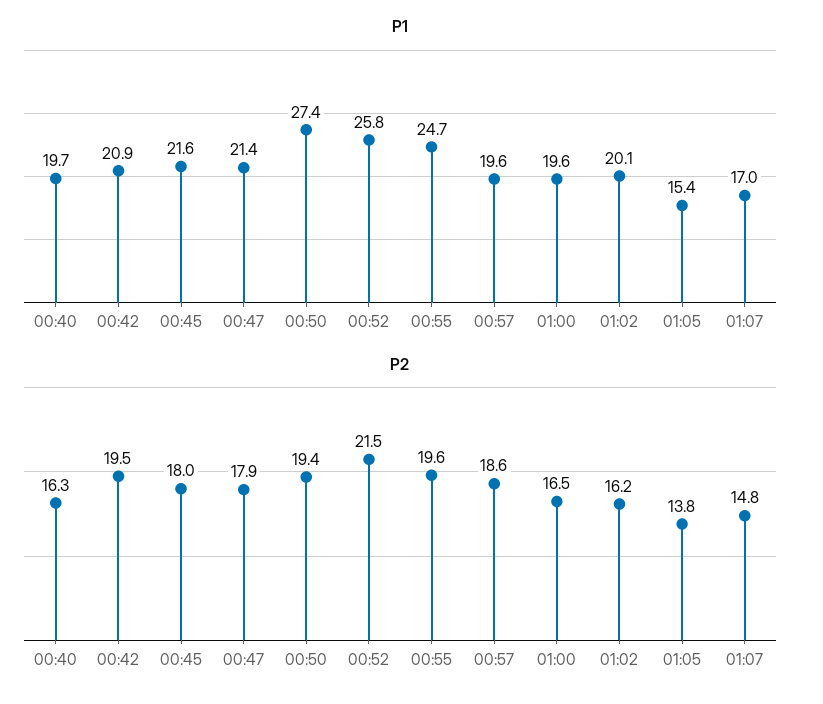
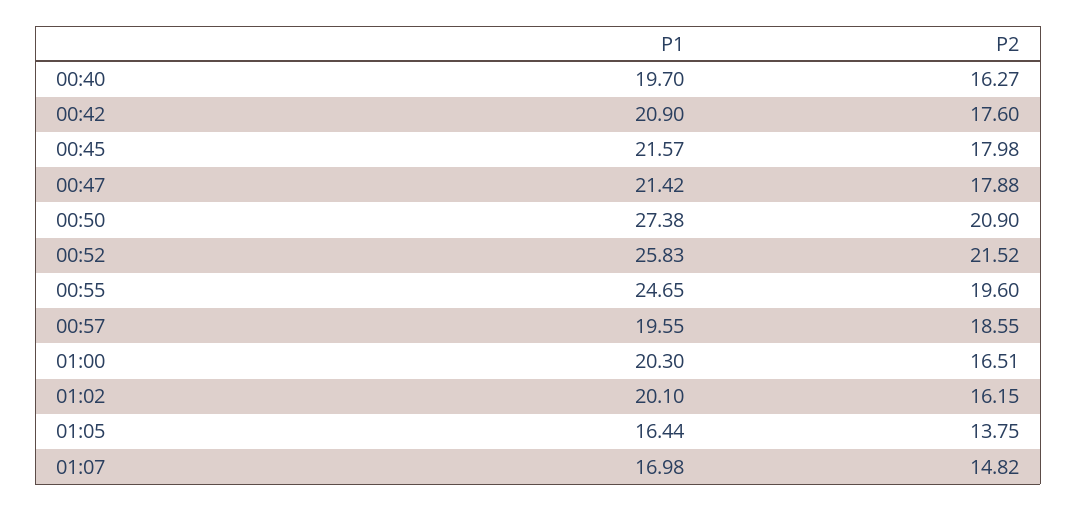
  {
    "P1": {
      "00:40": 19.7,
      "00:42": 20.9,
      "00:45": 21.57,
      "00:47": 21.42,
      "00:50": 27.38,
      "00:52": 25.83,
      "00:55": 24.65,
      "00:57": 19.55,
-     "01:00": 19.6,
+     "01:00": 20.3,
      "01:02": 20.1,
-     "01:05": 15.4,
+     "01:05": 16.44,
      "01:07": 16.98
    },
    "P2": {
      "00:40": 16.27,
-     "00:42": 19.5,
+     "00:42": 17.6,
      "00:45": 17.98,
      "00:47": 17.88,
-     "00:50": 19.4,
+     "00:50": 20.9,
      "00:52": 21.52,
      "00:55": 19.6,
      "00:57": 18.55,
      "01:00": 16.51,
      "01:02": 16.15,
      "01:05": 13.75,
      "01:07": 14.82
    }
  }

